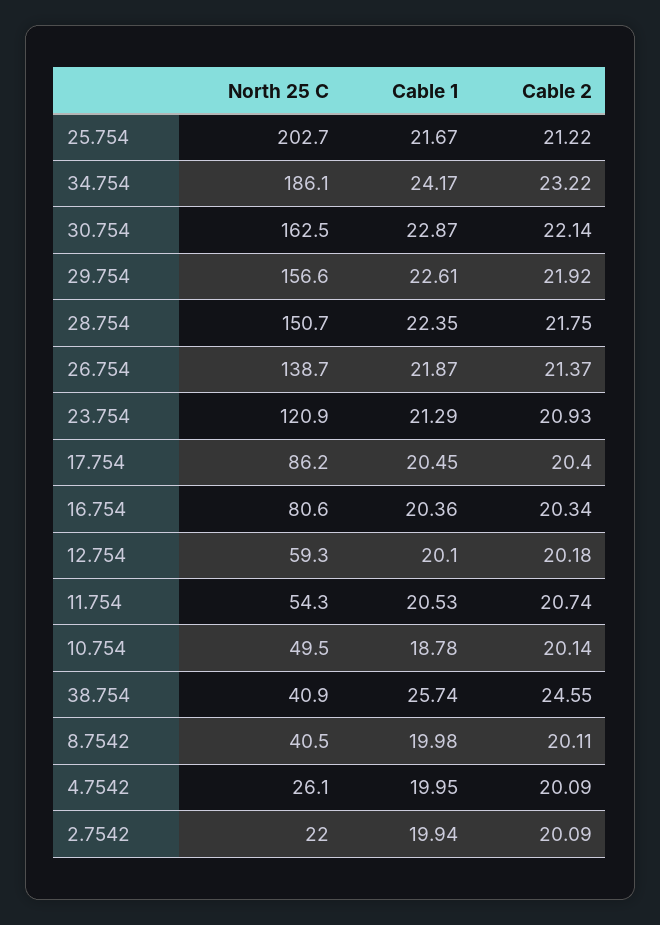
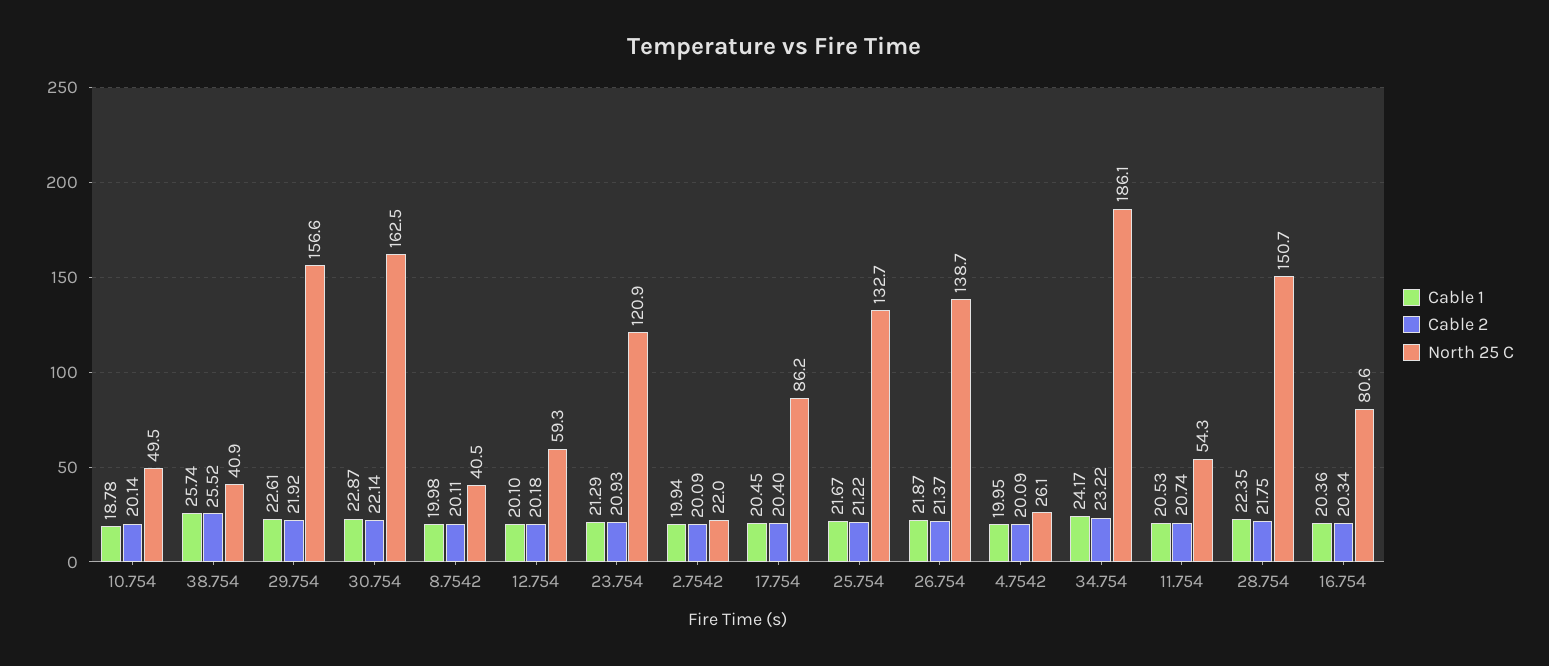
  {
    "North 25 C": {
-     "25.754": 202.7,
+     "25.754": 132.7,
      "34.754": 186.1,
      "30.754": 162.5,
      "29.754": 156.6,
      "28.754": 150.7,
      "26.754": 138.7,
      "23.754": 120.9,
      "17.754": 86.2,
      "16.754": 80.6,
      "12.754": 59.3,
      "11.754": 54.3,
      "10.754": 49.5,
      "38.754": 40.9,
      "8.7542": 40.5,
      "4.7542": 26.1,
      "2.7542": 22
    },
    "Cable 1": {
      "25.754": 21.67,
      "34.754": 24.17,
      "30.754": 22.87,
      "29.754": 22.61,
      "28.754": 22.35,
      "26.754": 21.87,
      "23.754": 21.29,
      "17.754": 20.45,
      "16.754": 20.36,
      "12.754": 20.1,
      "11.754": 20.53,
      "10.754": 18.78,
      "38.754": 25.74,
      "8.7542": 19.98,
      "4.7542": 19.95,
      "2.7542": 19.94
    },
    "Cable 2": {
      "25.754": 21.22,
      "34.754": 23.22,
      "30.754": 22.14,
      "29.754": 21.92,
      "28.754": 21.75,
      "26.754": 21.37,
      "23.754": 20.93,
      "17.754": 20.4,
      "16.754": 20.34,
      "12.754": 20.18,
      "11.754": 20.74,
      "10.754": 20.14,
-     "38.754": 24.55,
+     "38.754": 25.52,
      "8.7542": 20.11,
      "4.7542": 20.09,
      "2.7542": 20.09
    }
  }

